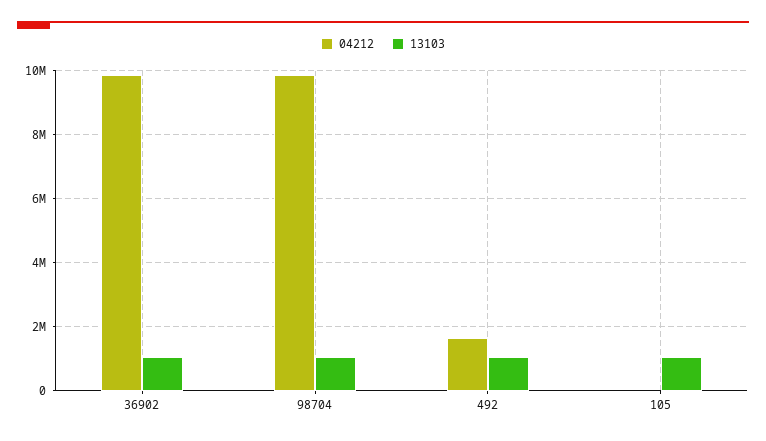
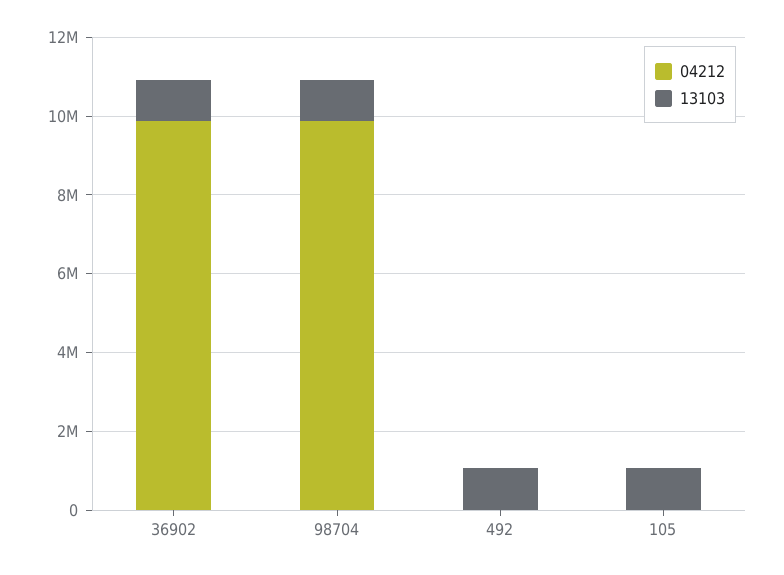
  {
    "04212": {
      "36902": 9800000,
      "98704": 9800000,
-     "492": 1600000,
+     "492": 0,
      "105": 0
    },
    "13103": {
      "36902": 1000000,
      "98704": 1000000,
      "492": 1000000,
      "105": 1000000
    }
  }

